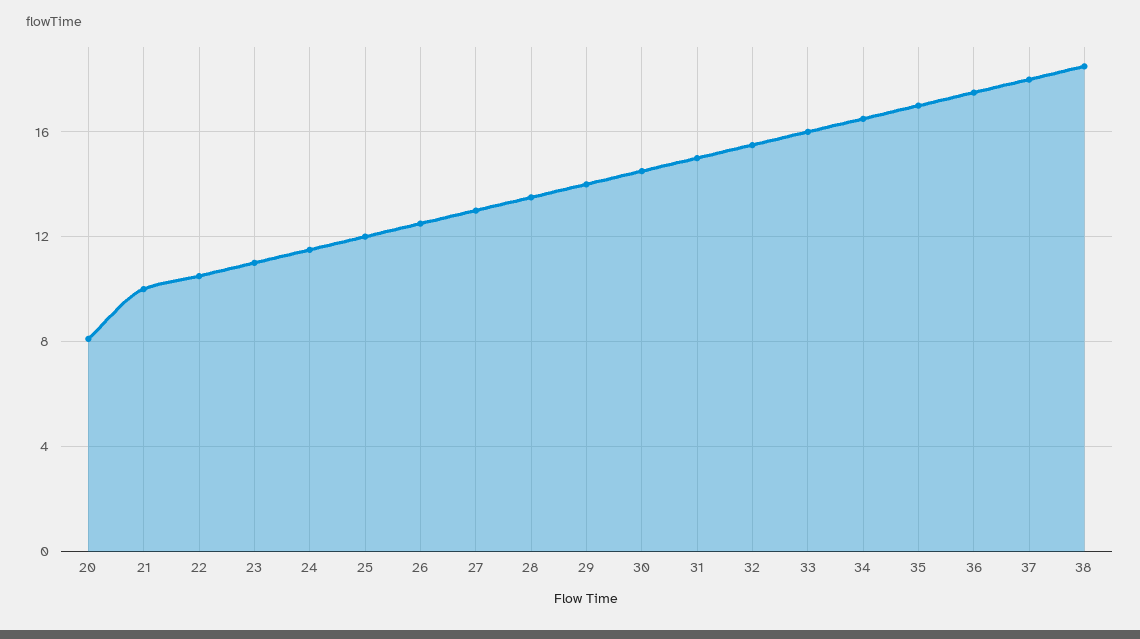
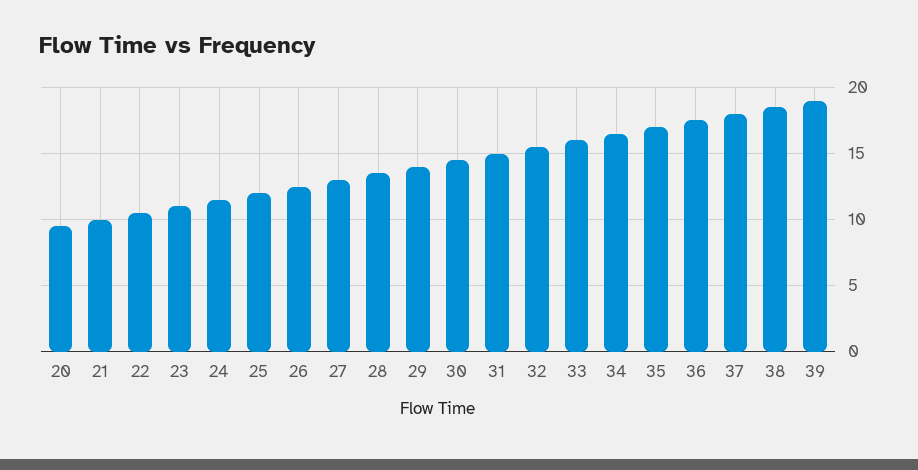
  {
-   "20": 8,
+   "20": 9.5,
    "21": 10,
    "22": 10.5,
    "23": 11,
    "24": 11.5,
    "25": 12,
    "26": 12.5,
    "27": 13,
    "28": 13.5,
    "29": 14,
    "30": 14.5,
    "31": 15,
    "32": 15.5,
    "33": 16,
    "34": 16.5,
    "35": 17,
    "36": 17.5,
    "37": 18,
-   "38": 18.5
+   "38": 18.5,
+   "39": 19
  }

